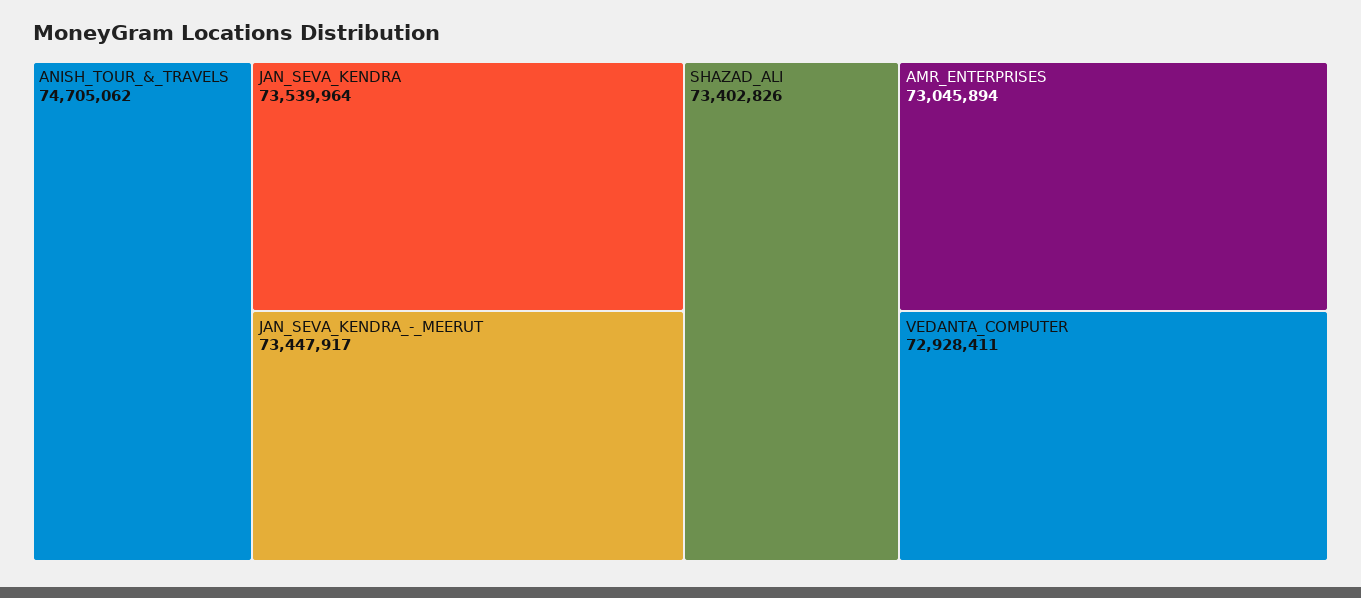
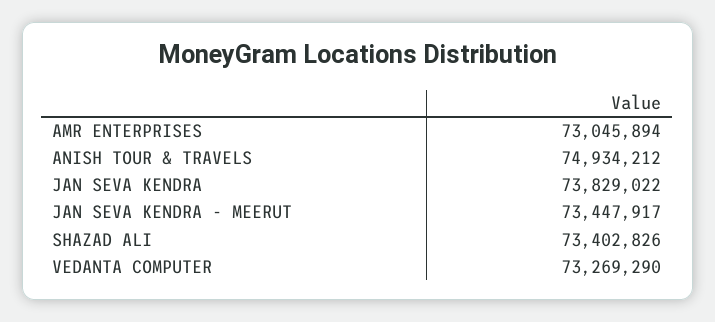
  {
-   "ANISH_TOUR_&_TRAVELS": 74705062,
+   "ANISH_TOUR_&_TRAVELS": 74934212,
-   "JAN_SEVA_KENDRA": 73539964,
+   "JAN_SEVA_KENDRA": 73829022,
    "JAN_SEVA_KENDRA_-_MEERUT": 73447917,
    "SHAZAD_ALI": 73402826,
    "AMR_ENTERPRISES": 73045894,
-   "VEDANTA_COMPUTER": 72928411
+   "VEDANTA_COMPUTER": 73269290
  }

